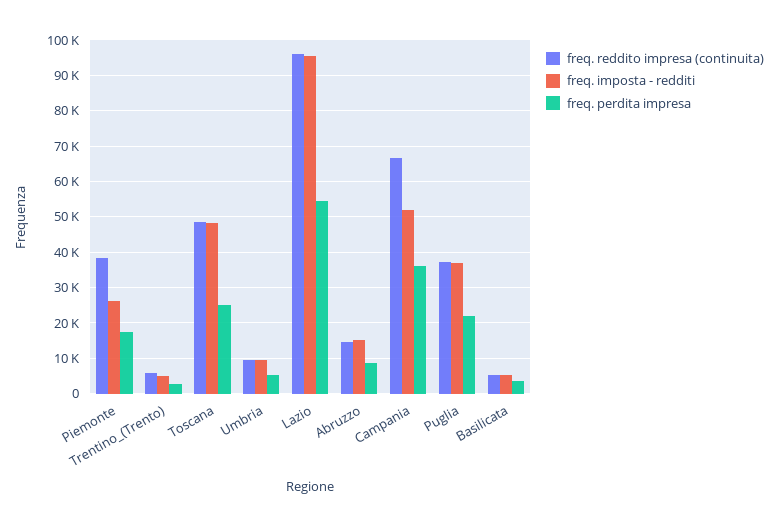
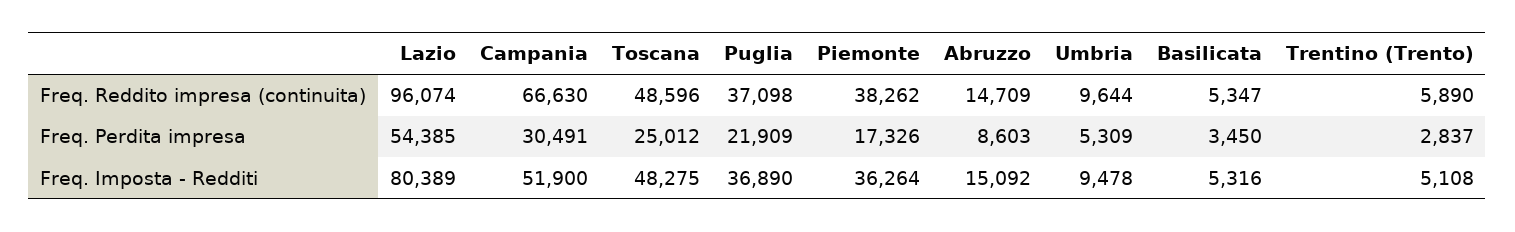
  {
    "freq. reddito impresa (continuita)": {
      "Piemonte": 38262,
      "Trentino_(Trento)": 5890,
      "Toscana": 48596,
      "Umbria": 9644,
      "Lazio": 96074,
      "Abruzzo": 14709,
      "Campania": 66630,
      "Puglia": 37098,
      "Basilicata": 5347
    },
    "freq. imposta - redditi": {
-     "Piemonte": 26000,
+     "Piemonte": 36264,
      "Trentino_(Trento)": 5108,
      "Toscana": 48275,
      "Umbria": 9478,
-     "Lazio": 96000,
+     "Lazio": 80389,
      "Abruzzo": 15092,
      "Campania": 51900,
      "Puglia": 36890,
      "Basilicata": 5316
    },
    "freq. perdita impresa": {
      "Piemonte": 17326,
      "Trentino_(Trento)": 2837,
      "Toscana": 25012,
      "Umbria": 5309,
      "Lazio": 54385,
      "Abruzzo": 8603,
-     "Campania": 36000,
+     "Campania": 30491,
      "Puglia": 21909,
      "Basilicata": 3450
    }
  }

